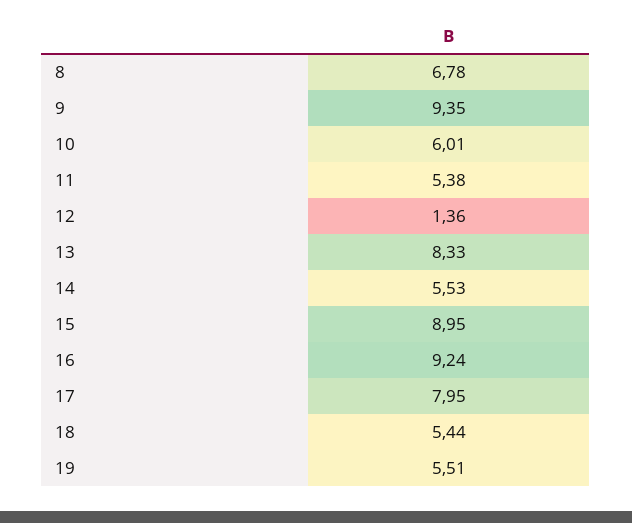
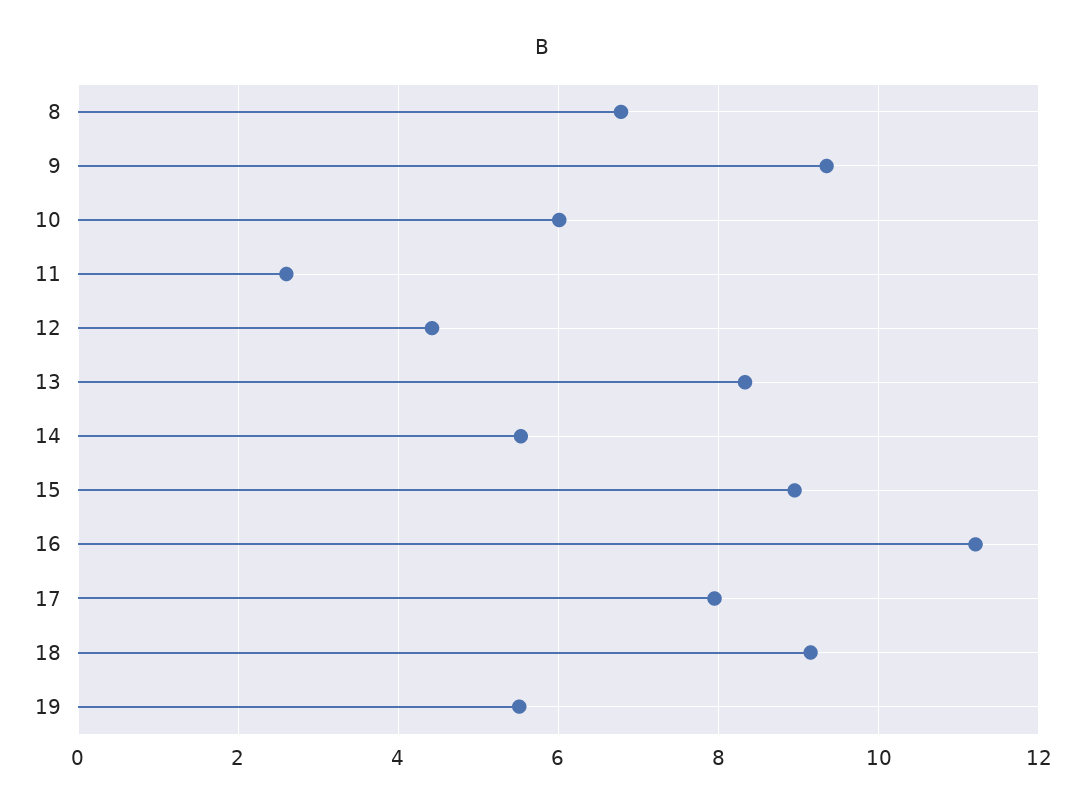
  {
    "8": 6.78,
    "9": 9.35,
    "10": 6.01,
-   "11": 5.38,
+   "11": 2.6,
-   "12": 1.36,
+   "12": 4.4,
    "13": 8.33,
    "14": 5.53,
    "15": 8.95,
-   "16": 9.24,
+   "16": 11.2,
    "17": 7.95,
-   "18": 5.44,
+   "18": 9.2,
    "19": 5.51
  }

